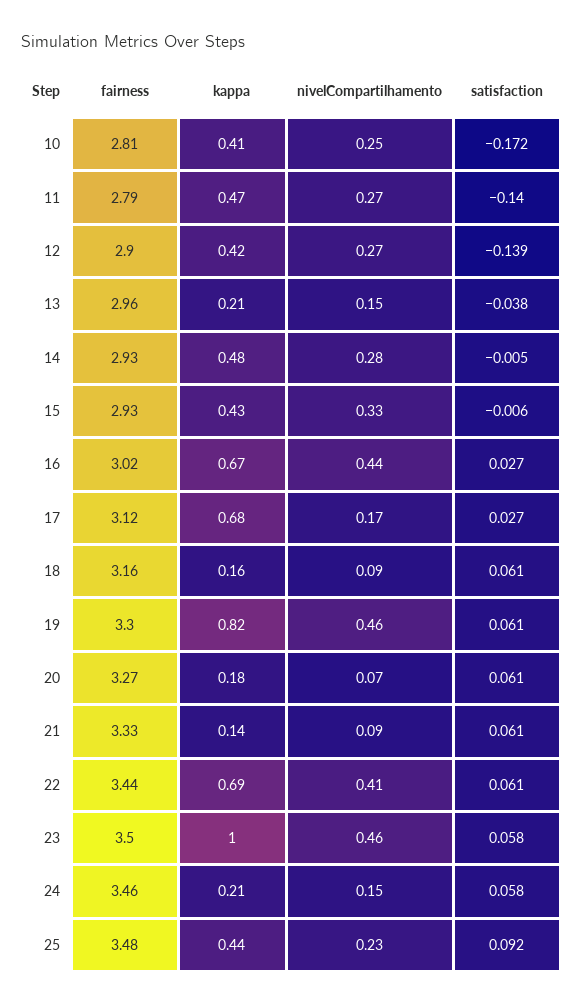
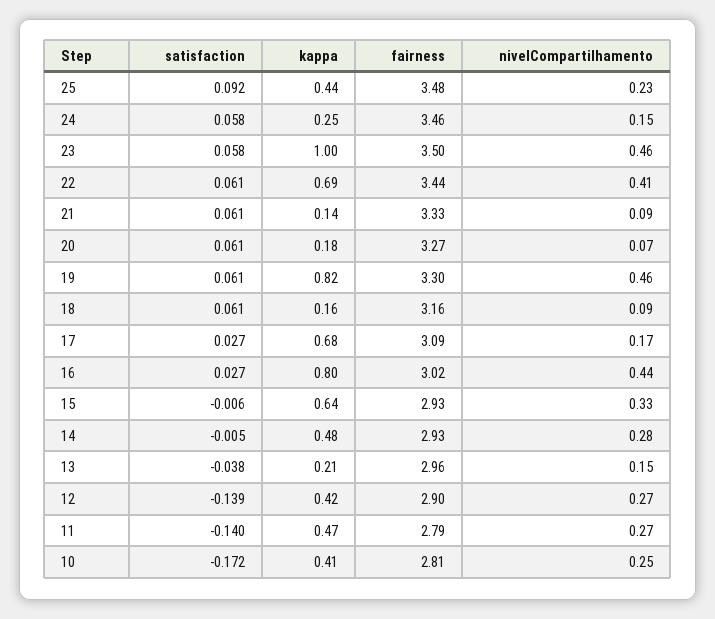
  {
    "fairness": {
      "10": 2.81,
      "11": 2.79,
      "12": 2.9,
      "13": 2.96,
      "14": 2.93,
      "15": 2.93,
      "16": 3.02,
-     "17": 3.12,
+     "17": 3.09,
      "18": 3.16,
      "19": 3.3,
      "20": 3.27,
      "21": 3.33,
      "22": 3.44,
      "23": 3.5,
      "24": 3.46,
      "25": 3.48
    },
    "kappa": {
      "10": 0.41,
      "11": 0.47,
      "12": 0.42,
      "13": 0.21,
      "14": 0.48,
-     "15": 0.43,
+     "15": 0.64,
-     "16": 0.67,
+     "16": 0.8,
      "17": 0.68,
      "18": 0.16,
      "19": 0.82,
      "20": 0.18,
      "21": 0.14,
      "22": 0.69,
      "23": 1,
-     "24": 0.21,
+     "24": 0.25,
      "25": 0.44
    },
    "nivelCompartilhamento": {
      "10": 0.25,
      "11": 0.27,
      "12": 0.27,
      "13": 0.15,
      "14": 0.28,
      "15": 0.33,
      "16": 0.44,
      "17": 0.17,
      "18": 0.09,
      "19": 0.46,
      "20": 0.07,
      "21": 0.09,
      "22": 0.41,
      "23": 0.46,
      "24": 0.15,
      "25": 0.23
    },
    "satisfaction": {
      "10": -0.172,
      "11": -0.14,
      "12": -0.139,
      "13": -0.038,
      "14": -0.005,
      "15": -0.006,
      "16": 0.027,
      "17": 0.027,
      "18": 0.061,
      "19": 0.061,
      "20": 0.061,
      "21": 0.061,
      "22": 0.061,
      "23": 0.058,
      "24": 0.058,
      "25": 0.092
    }
  }

